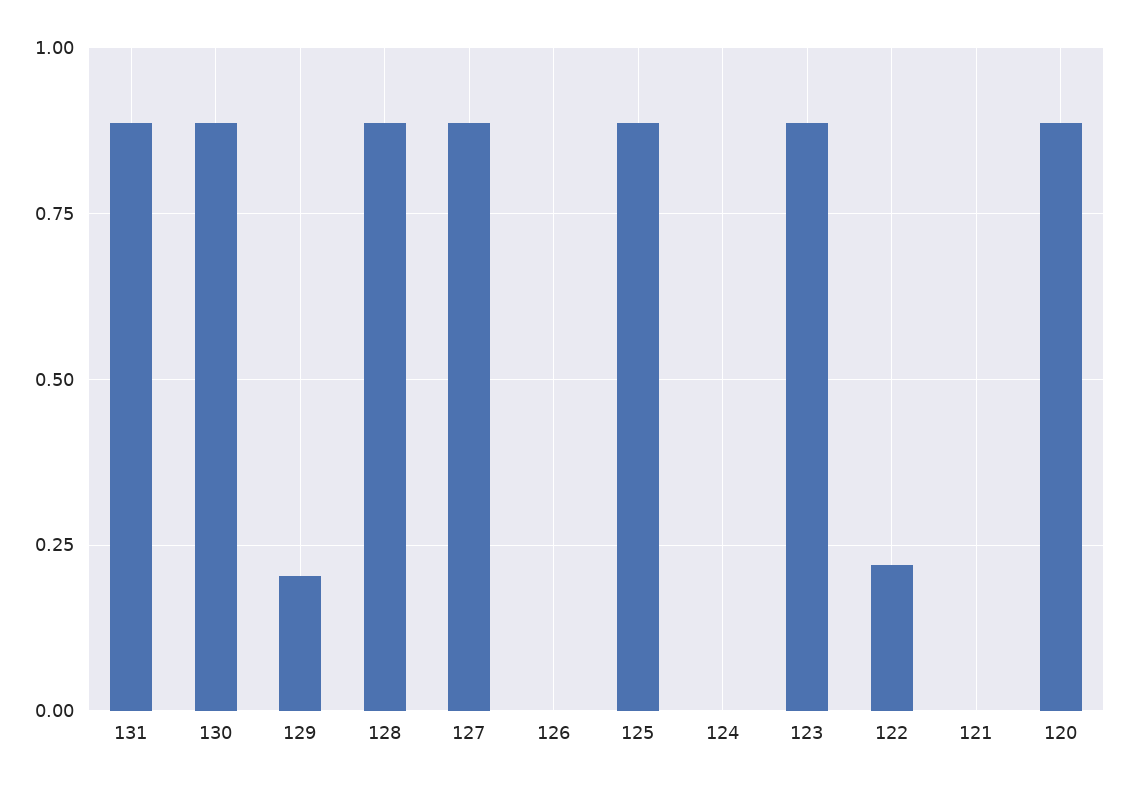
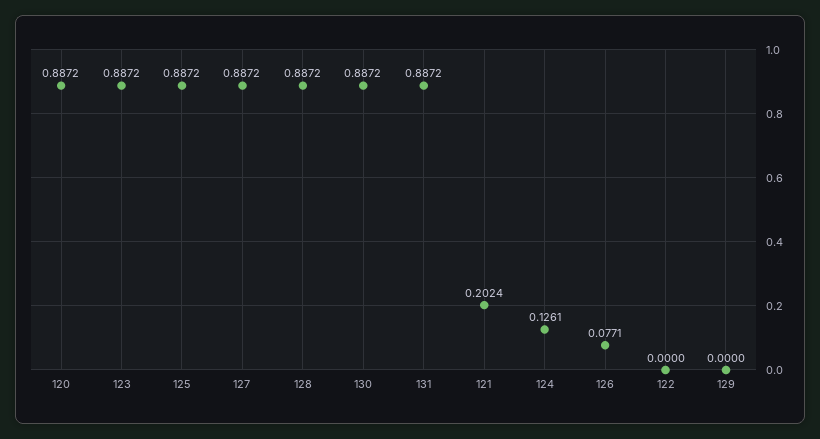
  {
    "131": 0.8872,
    "130": 0.8872,
-   "129": 0.2,
+   "129": 0,
    "128": 0.8872,
    "127": 0.8872,
-   "126": 0,
+   "126": 0.0771,
    "125": 0.8872,
-   "124": 0,
+   "124": 0.1261,
    "123": 0.8872,
-   "122": 0.225,
+   "122": 0,
-   "121": 0,
+   "121": 0.2024,
    "120": 0.8872
  }

